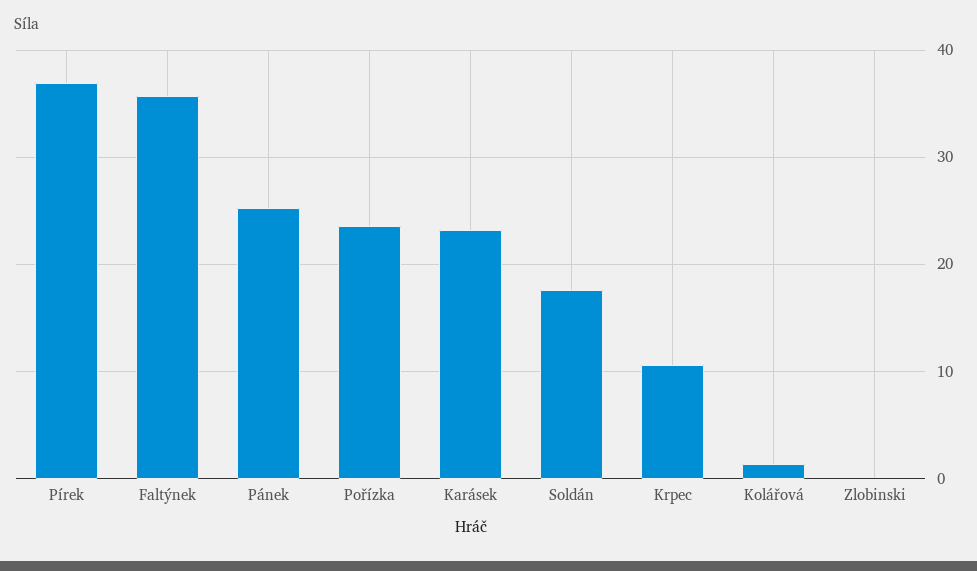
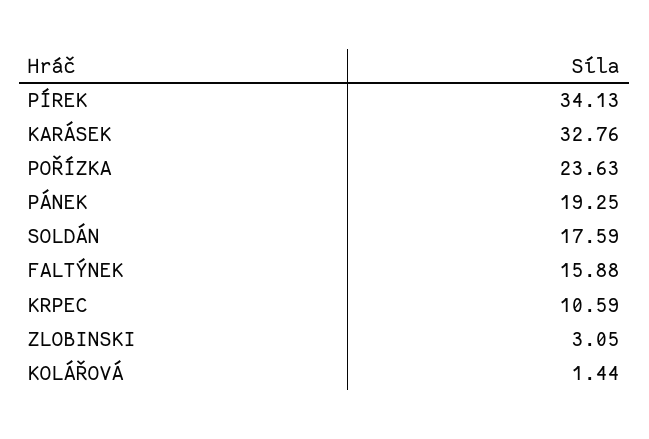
  {
-   "Pírek": 37,
+   "Pírek": 34.13,
-   "Faltýnek": 36,
+   "Faltýnek": 15.88,
-   "Pánek": 25,
+   "Pánek": 19.25,
    "Pořízka": 23.63,
-   "Karásek": 23,
+   "Karásek": 32.76,
    "Soldán": 17.59,
    "Krpec": 10.59,
    "Kolářová": 1.44,
-   "Zlobinski": 0
+   "Zlobinski": 3.05
  }

